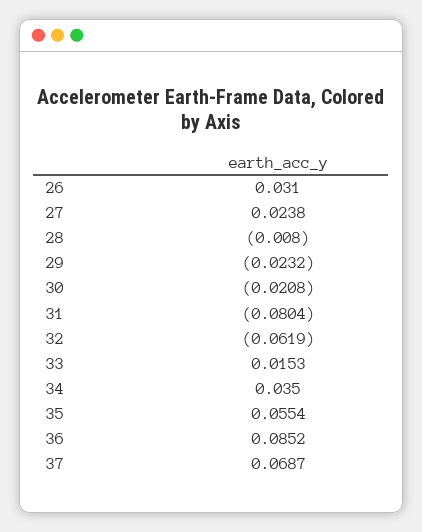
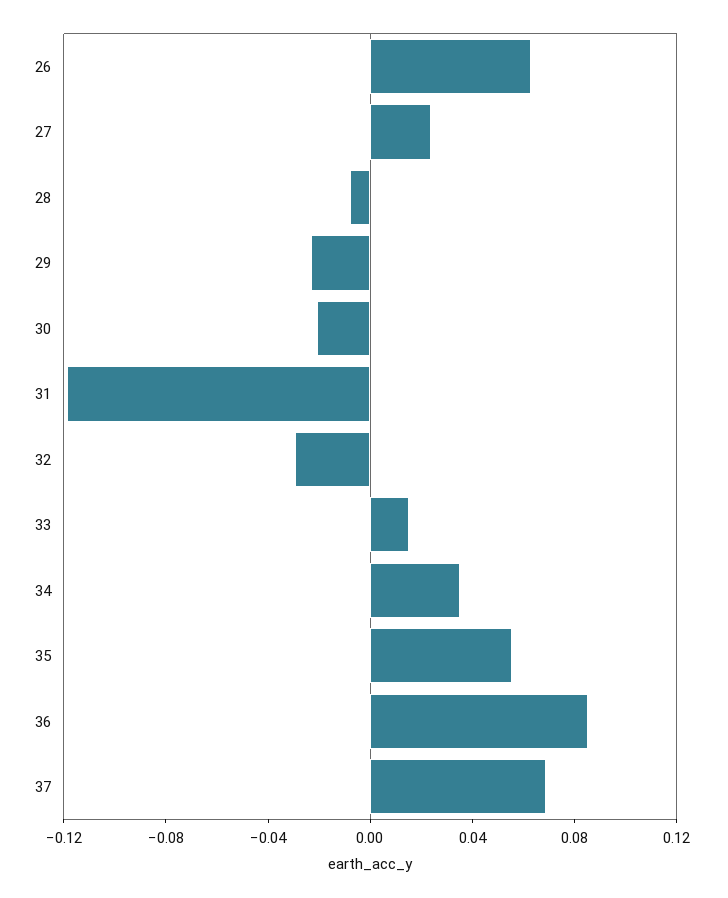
  {
-   "26": 0.031,
+   "26": 0.06,
    "27": 0.0238,
    "28": -0.008,
    "29": -0.0232,
    "30": -0.0208,
-   "31": -0.0804,
+   "31": -0.12,
-   "32": -0.0619,
+   "32": -0.03,
    "33": 0.0153,
    "34": 0.035,
    "35": 0.0554,
    "36": 0.0852,
    "37": 0.0687
  }

